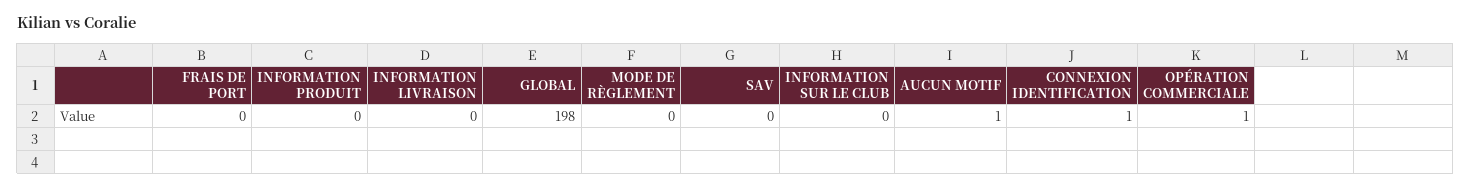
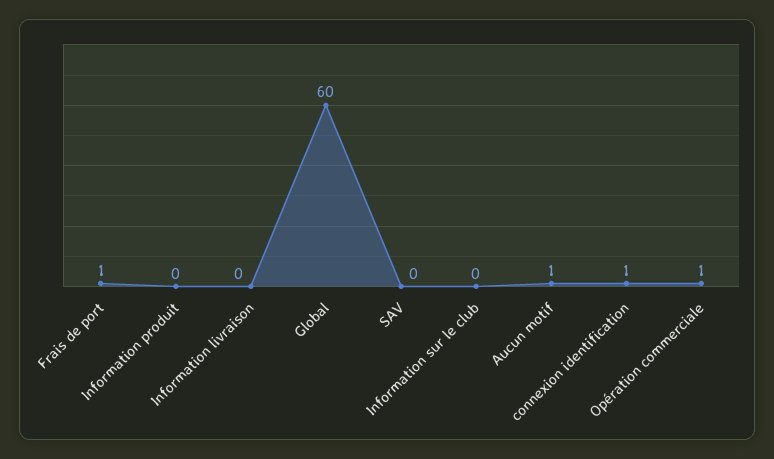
  {
-   "FRAIS DE PORT": 0,
+   "FRAIS DE PORT": 1,
    "INFORMATION PRODUIT": 0,
    "INFORMATION LIVRAISON": 0,
-   "GLOBAL": 198,
+   "GLOBAL": 60,
-   "MODE DE RÈGLEMENT": 0,
    "SAV": 0,
    "INFORMATION SUR LE CLUB": 0,
    "AUCUN MOTIF": 1,
    "CONNEXION IDENTIFICATION": 1,
    "OPÉRATION COMMERCIALE": 1
  }

